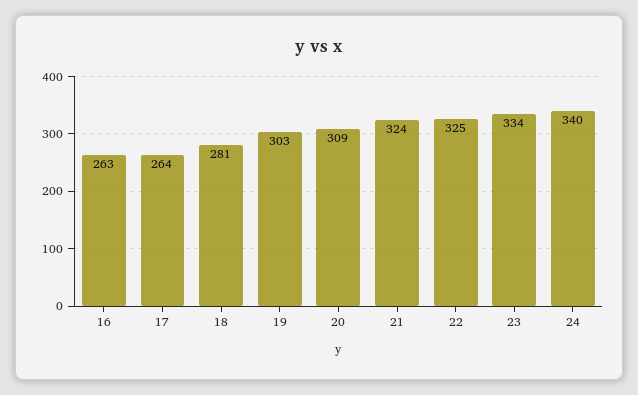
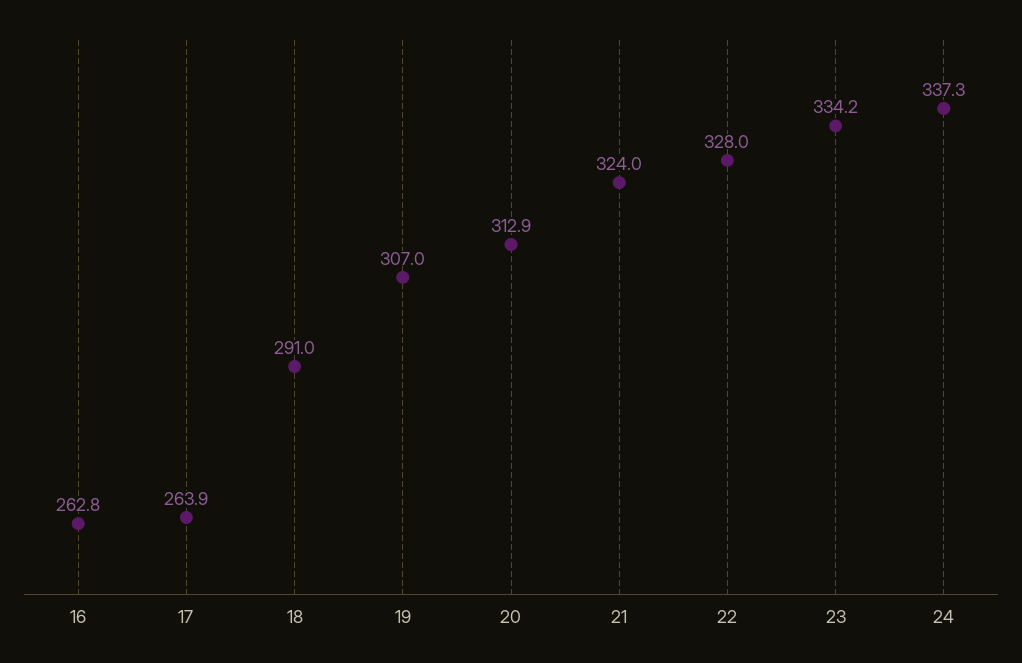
  {
    "16": 262.8,
    "17": 263.9,
-   "18": 281,
+   "18": 291,
-   "19": 303,
+   "19": 307,
-   "20": 309,
+   "20": 312.9,
    "21": 324,
-   "22": 325,
+   "22": 328,
    "23": 334.2,
-   "24": 340
+   "24": 337.3
  }

